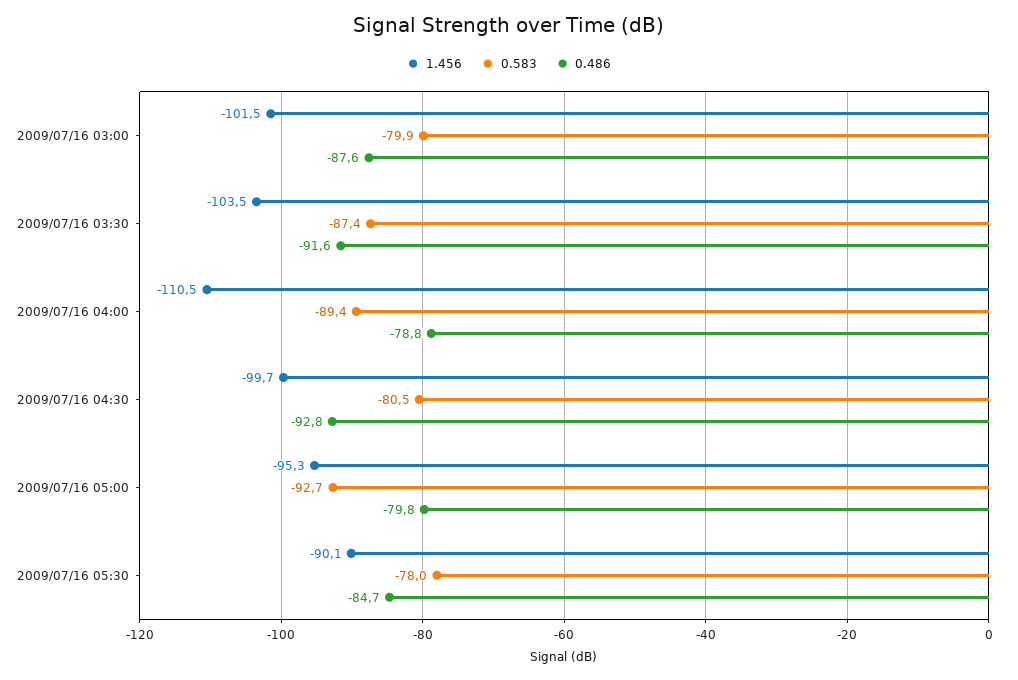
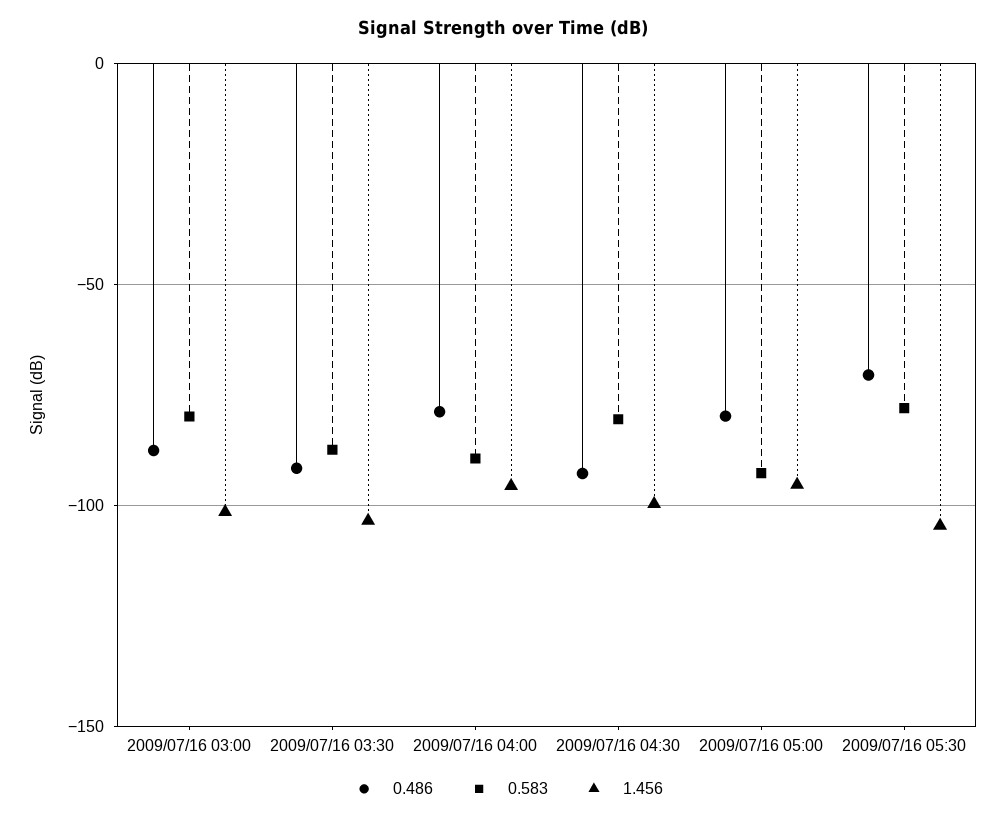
  {
    "1.456": {
      "2009/07/16 03:00": -101.5,
      "2009/07/16 03:30": -103.5,
-     "2009/07/16 04:00": -110.5,
+     "2009/07/16 04:00": -95,
      "2009/07/16 04:30": -99.7,
      "2009/07/16 05:00": -95.3,
-     "2009/07/16 05:30": -90.1
+     "2009/07/16 05:30": -105
    },
    "0.583": {
      "2009/07/16 03:00": -79.9,
      "2009/07/16 03:30": -87.4,
      "2009/07/16 04:00": -89.4,
      "2009/07/16 04:30": -80.5,
      "2009/07/16 05:00": -92.7,
      "2009/07/16 05:30": -78
    },
    "0.486": {
      "2009/07/16 03:00": -87.6,
      "2009/07/16 03:30": -91.6,
      "2009/07/16 04:00": -78.8,
      "2009/07/16 04:30": -92.8,
      "2009/07/16 05:00": -79.8,
-     "2009/07/16 05:30": -84.7
+     "2009/07/16 05:30": -70
    }
  }

